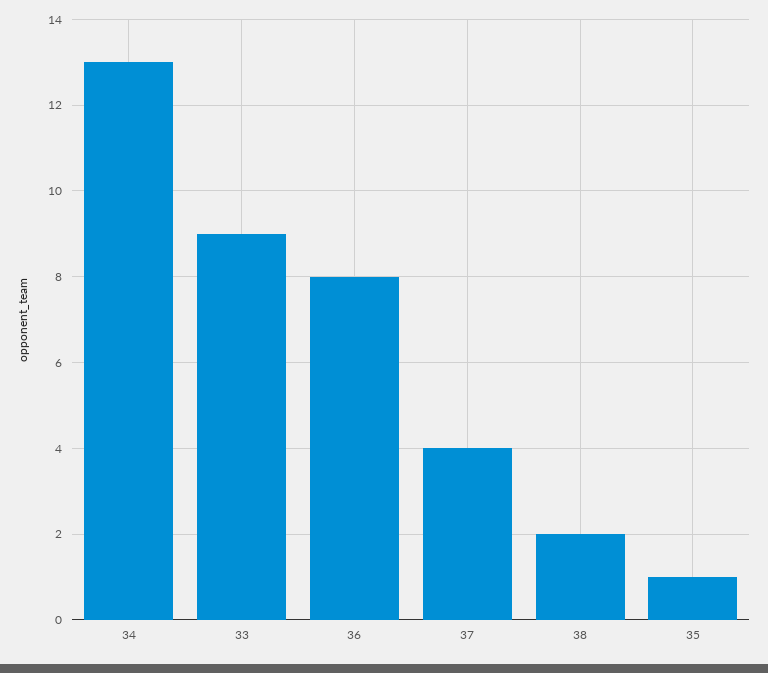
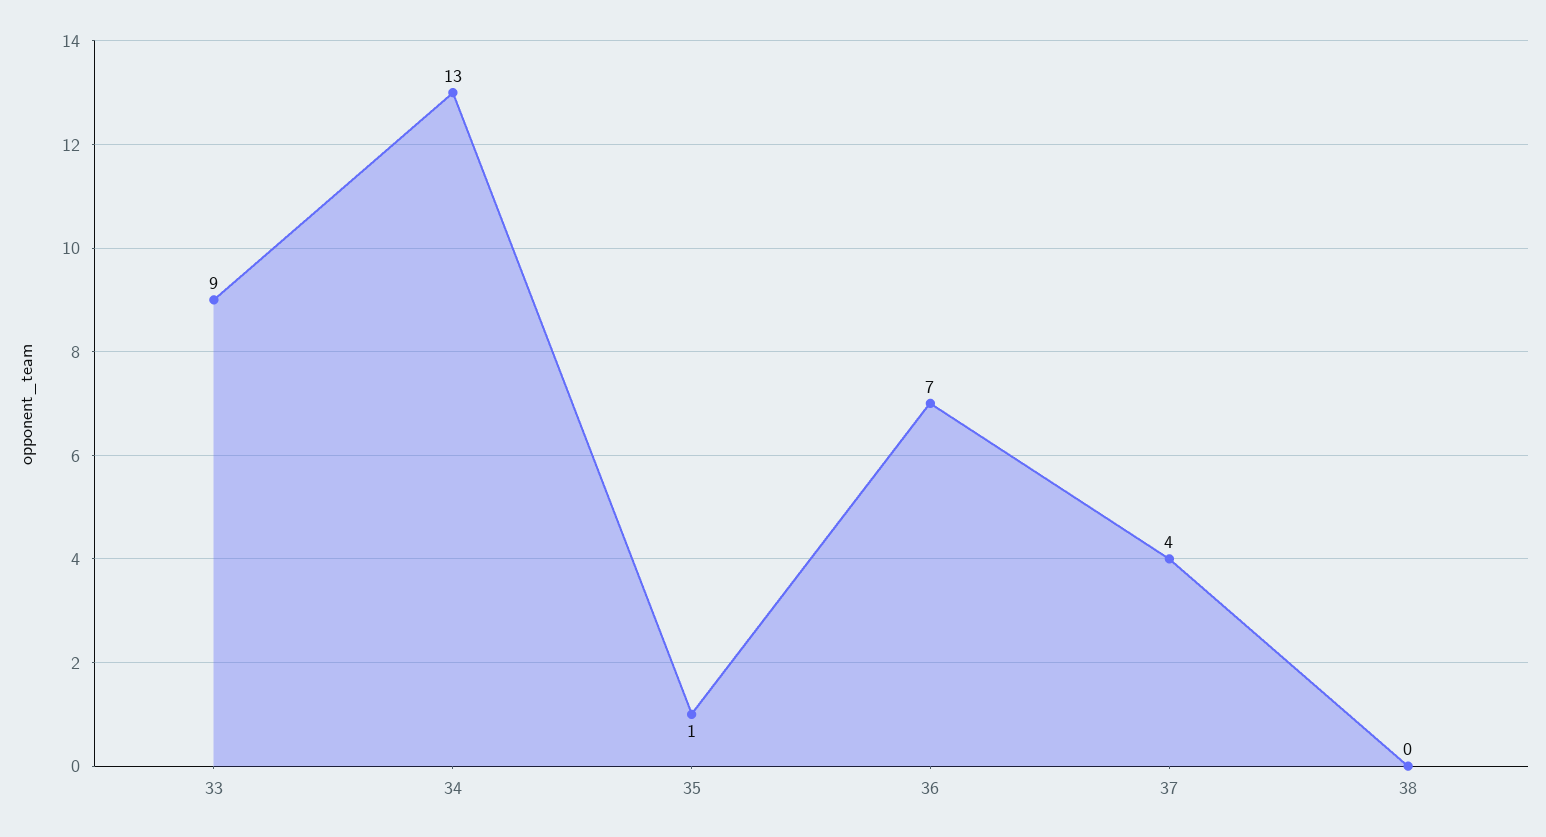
  {
    "34": 13,
    "33": 9,
-   "36": 8,
+   "36": 7,
    "37": 4,
-   "38": 2,
+   "38": 0,
    "35": 1
  }

